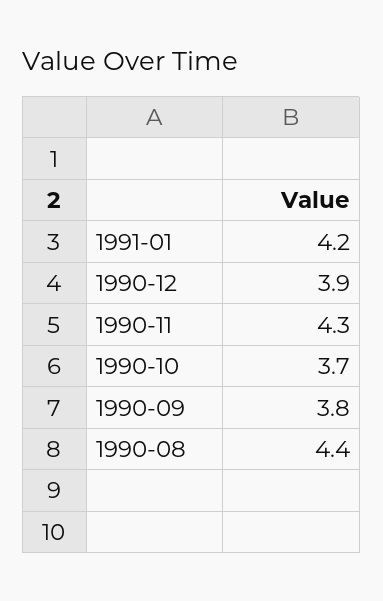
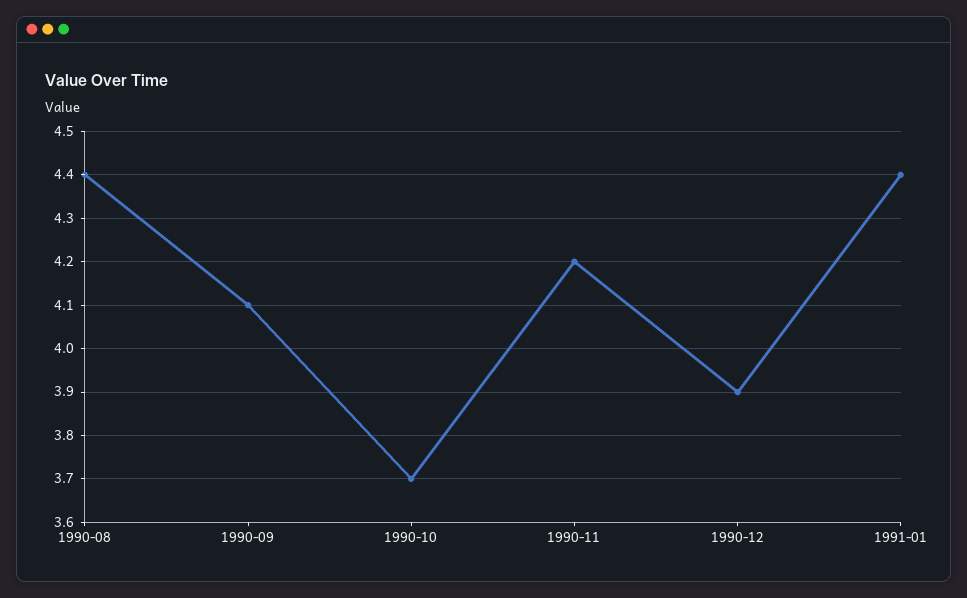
  {
-   "1991-01": 4.2,
+   "1991-01": 4.4,
    "1990-12": 3.9,
-   "1990-11": 4.3,
+   "1990-11": 4.2,
    "1990-10": 3.7,
-   "1990-09": 3.8,
+   "1990-09": 4.1,
    "1990-08": 4.4
  }

